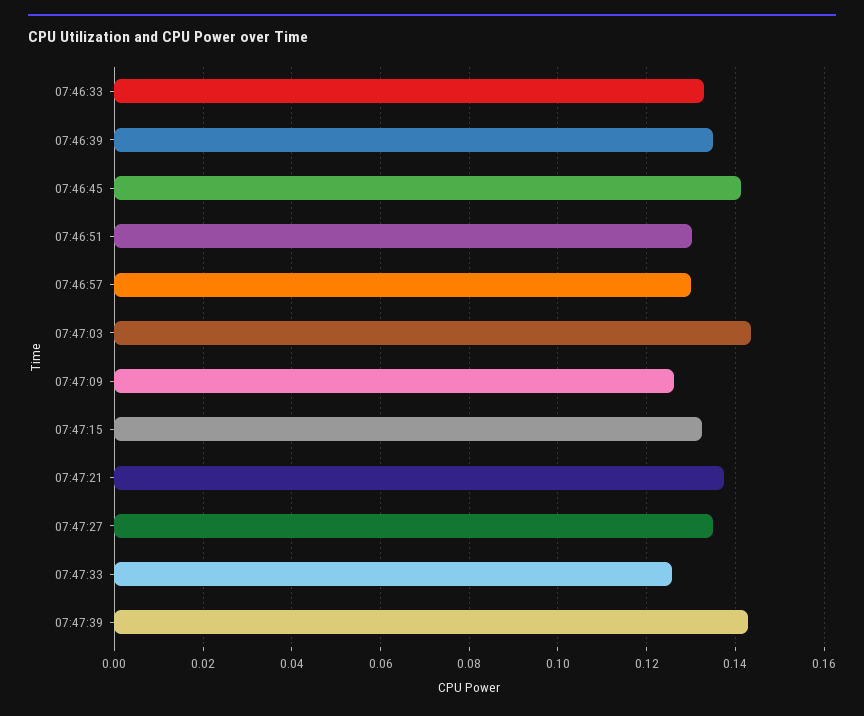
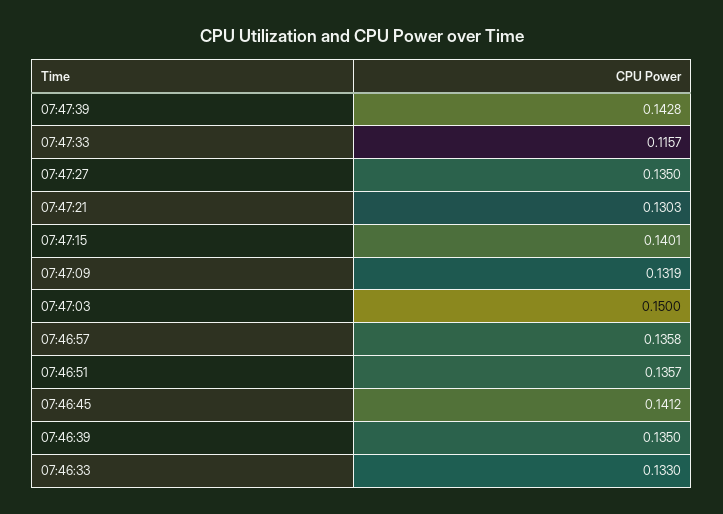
  {
    "07:46:33": 0.133,
    "07:46:39": 0.135,
    "07:46:45": 0.1412,
-   "07:46:51": 0.13,
+   "07:46:51": 0.1357,
-   "07:46:57": 0.13,
+   "07:46:57": 0.1358,
-   "07:47:03": 0.144,
+   "07:47:03": 0.15,
-   "07:47:09": 0.126,
+   "07:47:09": 0.1319,
-   "07:47:15": 0.132,
+   "07:47:15": 0.1401,
-   "07:47:21": 0.138,
+   "07:47:21": 0.1303,
    "07:47:27": 0.135,
-   "07:47:33": 0.126,
+   "07:47:33": 0.1157,
    "07:47:39": 0.1428
  }

